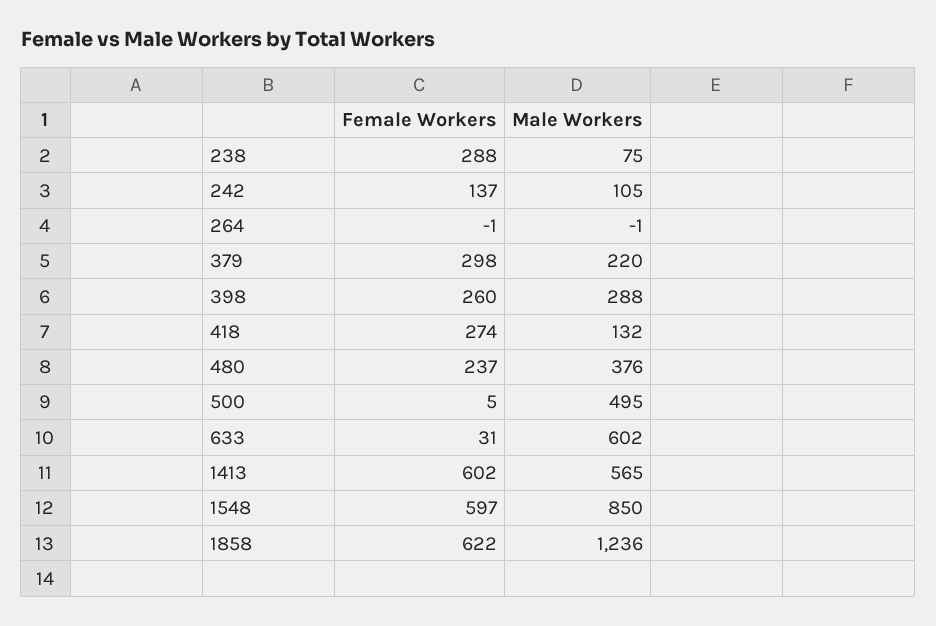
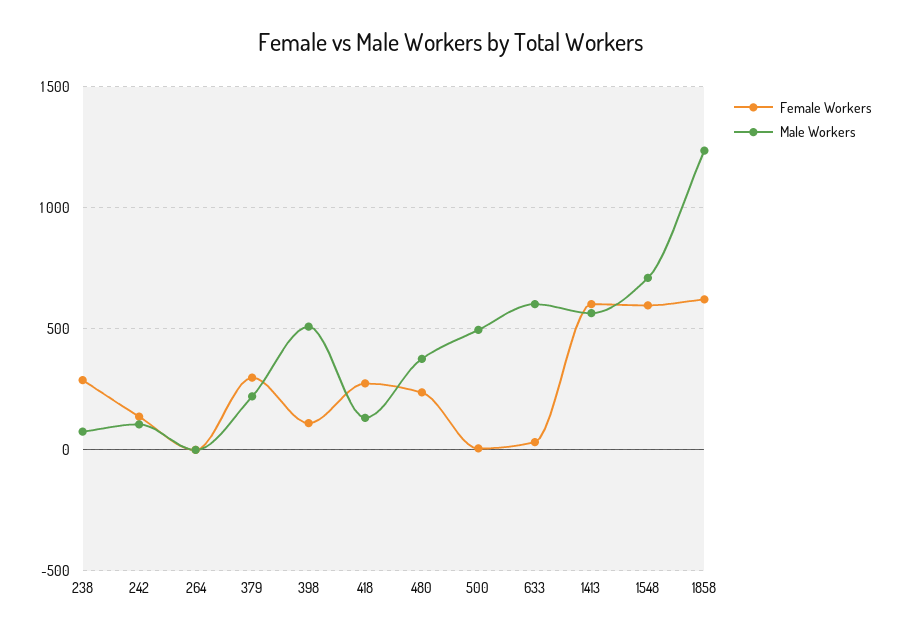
  {
    "Female Workers": {
      "238": 288,
      "242": 137,
      "264": -1,
      "379": 298,
-     "398": 260,
+     "398": 100,
      "418": 274,
      "480": 237,
      "500": 5,
      "633": 31,
      "1413": 602,
      "1548": 597,
      "1858": 622
    },
    "Male Workers": {
      "238": 75,
      "242": 105,
      "264": -1,
      "379": 220,
-     "398": 288,
+     "398": 500,
      "418": 132,
      "480": 376,
      "500": 495,
      "633": 602,
      "1413": 565,
-     "1548": 850,
+     "1548": 700,
      "1858": 1236
    }
  }

